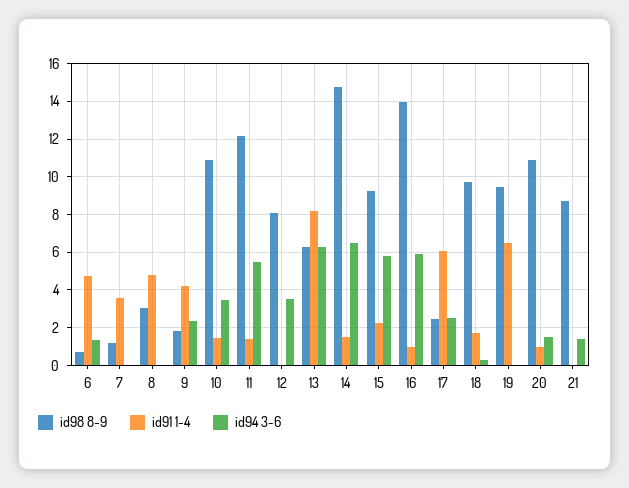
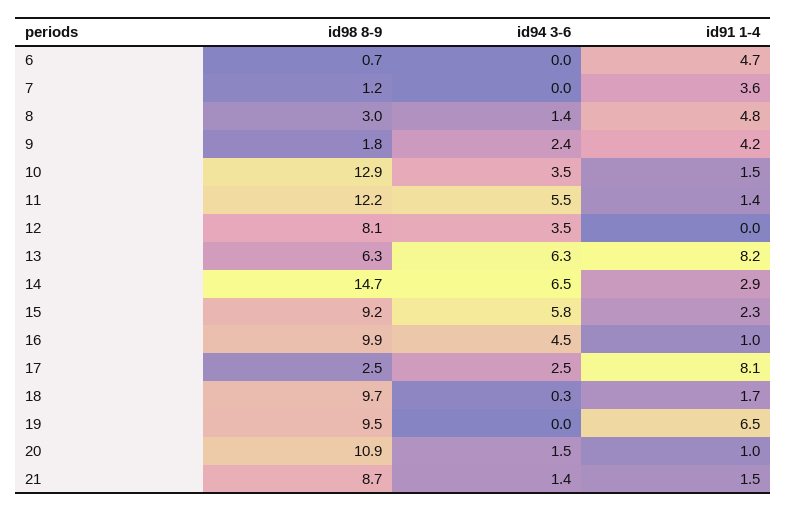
  {
    "id98 8-9": {
      "6": 0.7,
      "7": 1.2,
      "8": 3,
      "9": 1.8,
-     "10": 11,
+     "10": 12.9,
      "11": 12.2,
      "12": 8.1,
      "13": 6.3,
      "14": 14.7,
      "15": 9.2,
-     "16": 14,
+     "16": 9.9,
      "17": 2.5,
      "18": 9.7,
      "19": 9.5,
      "20": 10.9,
      "21": 8.7
    },
    "id91 1-4": {
      "6": 4.7,
      "7": 3.6,
      "8": 4.8,
      "9": 4.2,
      "10": 1.5,
      "11": 1.4,
      "12": 0,
      "13": 8.2,
-     "14": 1.5,
+     "14": 2.9,
      "15": 2.3,
      "16": 1,
-     "17": 6,
+     "17": 8.1,
      "18": 1.7,
      "19": 6.5,
      "20": 1,
-     "21": 0
+     "21": 1.5
    },
    "id94 3-6": {
-     "6": 1.5,
+     "6": 0,
      "7": 0,
-     "8": 0,
+     "8": 1.4,
      "9": 2.4,
      "10": 3.5,
      "11": 5.5,
      "12": 3.5,
      "13": 6.3,
      "14": 6.5,
      "15": 5.8,
-     "16": 6,
+     "16": 4.5,
      "17": 2.5,
      "18": 0.3,
      "19": 0,
      "20": 1.5,
      "21": 1.4
    }
  }

